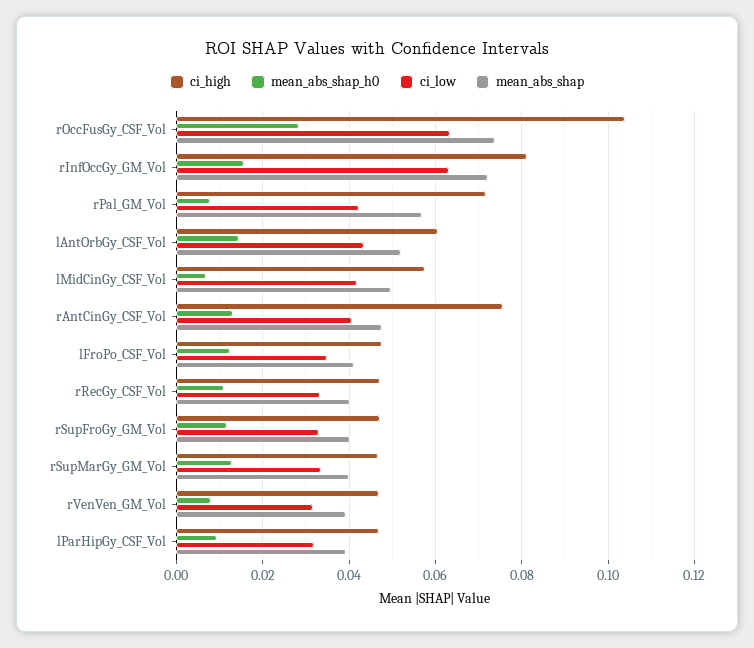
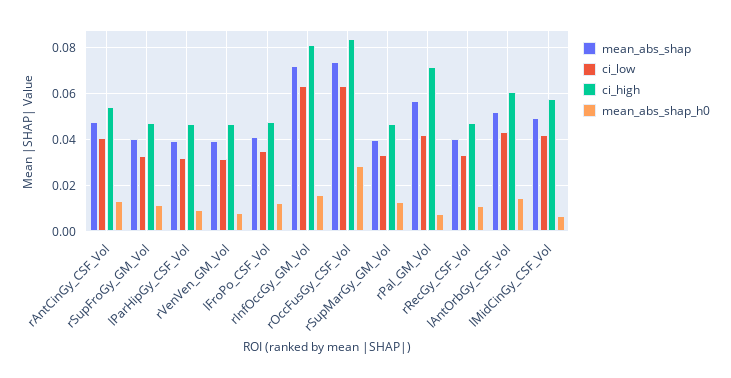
  {
    "ci_high": {
-     "rOccFusGy_CSF_Vol": 0.104,
+     "rOccFusGy_CSF_Vol": 0.085,
      "rInfOccGy_GM_Vol": 0.082,
      "rPal_GM_Vol": 0.072,
      "lAntOrbGy_CSF_Vol": 0.06,
      "lMidCinGy_CSF_Vol": 0.058,
-     "rAntCinGy_CSF_Vol": 0.076,
+     "rAntCinGy_CSF_Vol": 0.055,
      "lFroPo_CSF_Vol": 0.048,
      "rRecGy_CSF_Vol": 0.048,
      "rSupFroGy_GM_Vol": 0.048,
      "rSupMarGy_GM_Vol": 0.046,
      "rVenVen_GM_Vol": 0.048,
      "lParHipGy_CSF_Vol": 0.046
    },
    "mean_abs_shap_h0": {
      "rOccFusGy_CSF_Vol": 0.028,
      "rInfOccGy_GM_Vol": 0.016,
      "rPal_GM_Vol": 0.008,
      "lAntOrbGy_CSF_Vol": 0.014,
      "lMidCinGy_CSF_Vol": 0.006,
      "rAntCinGy_CSF_Vol": 0.014,
      "lFroPo_CSF_Vol": 0.012,
      "rRecGy_CSF_Vol": 0.01,
      "rSupFroGy_GM_Vol": 0.012,
      "rSupMarGy_GM_Vol": 0.012,
      "rVenVen_GM_Vol": 0.008,
      "lParHipGy_CSF_Vol": 0.01
    },
    "ci_low": {
      "rOccFusGy_CSF_Vol": 0.064,
      "rInfOccGy_GM_Vol": 0.064,
      "rPal_GM_Vol": 0.042,
      "lAntOrbGy_CSF_Vol": 0.044,
      "lMidCinGy_CSF_Vol": 0.042,
      "rAntCinGy_CSF_Vol": 0.04,
      "lFroPo_CSF_Vol": 0.034,
      "rRecGy_CSF_Vol": 0.034,
      "rSupFroGy_GM_Vol": 0.034,
      "rSupMarGy_GM_Vol": 0.034,
      "rVenVen_GM_Vol": 0.032,
      "lParHipGy_CSF_Vol": 0.032
    },
    "mean_abs_shap": {
      "rOccFusGy_CSF_Vol": 0.074,
      "rInfOccGy_GM_Vol": 0.072,
      "rPal_GM_Vol": 0.056,
      "lAntOrbGy_CSF_Vol": 0.052,
      "lMidCinGy_CSF_Vol": 0.05,
      "rAntCinGy_CSF_Vol": 0.048,
      "lFroPo_CSF_Vol": 0.042,
      "rRecGy_CSF_Vol": 0.04,
      "rSupFroGy_GM_Vol": 0.04,
      "rSupMarGy_GM_Vol": 0.04,
      "rVenVen_GM_Vol": 0.04,
      "lParHipGy_CSF_Vol": 0.04
    }
  }

